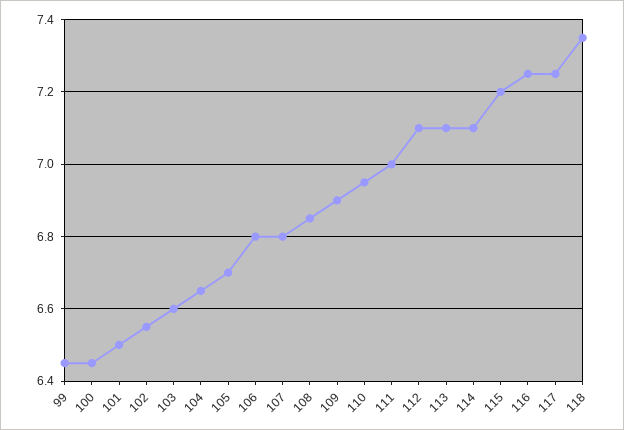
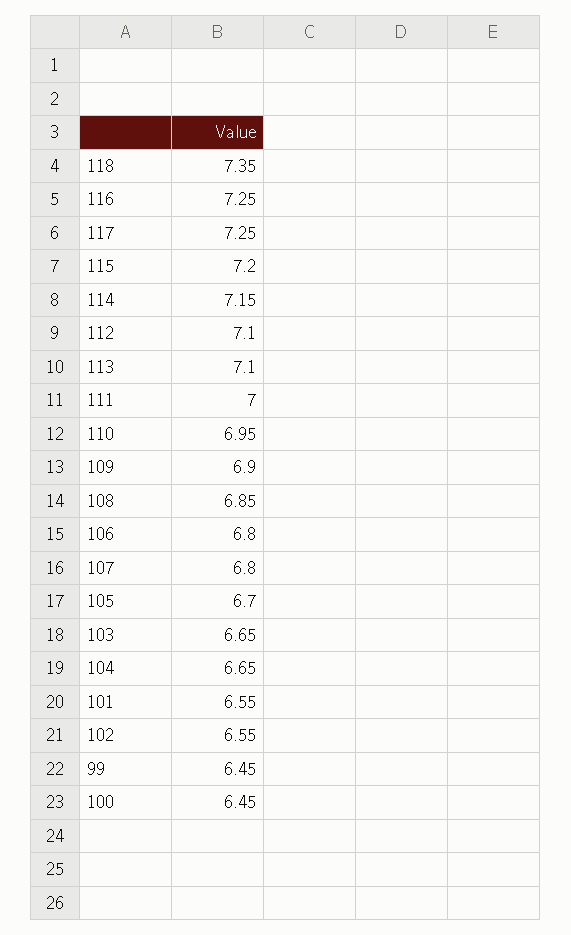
  {
    "99": 6.45,
    "100": 6.45,
-   "101": 6.5,
+   "101": 6.55,
    "102": 6.55,
-   "103": 6.6,
+   "103": 6.65,
    "104": 6.65,
    "105": 6.7,
    "106": 6.8,
    "107": 6.8,
    "108": 6.85,
    "109": 6.9,
    "110": 6.95,
    "111": 7,
    "112": 7.1,
    "113": 7.1,
-   "114": 7.1,
+   "114": 7.15,
    "115": 7.2,
    "116": 7.25,
    "117": 7.25,
    "118": 7.35
  }

